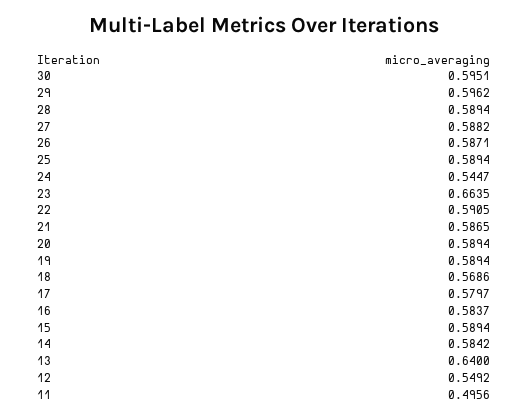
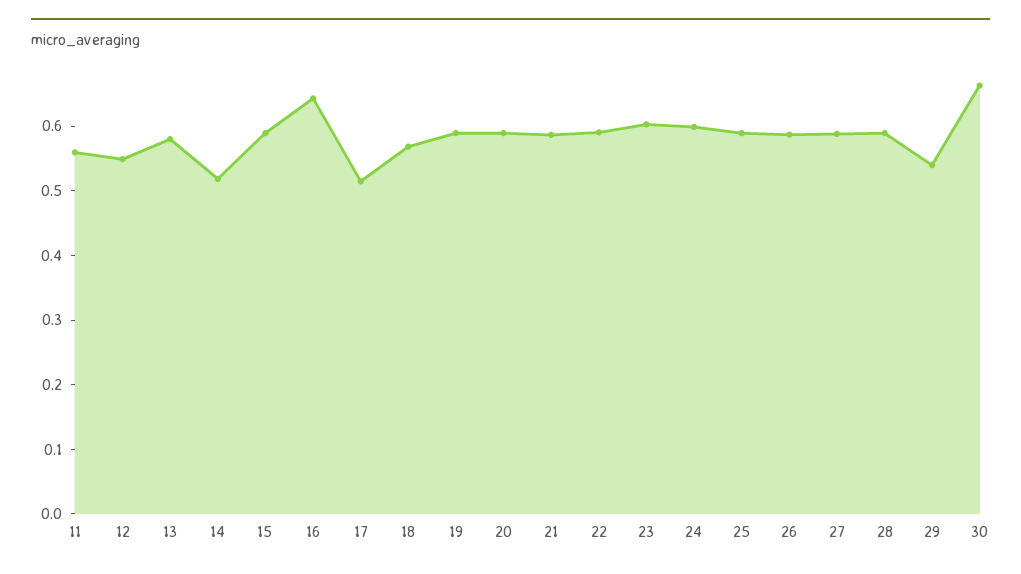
  {
-   "30": 0.5951,
+   "30": 0.66,
-   "29": 0.5962,
+   "29": 0.54,
    "28": 0.5894,
    "27": 0.5882,
    "26": 0.5871,
    "25": 0.5894,
-   "24": 0.5447,
+   "24": 0.6,
-   "23": 0.6635,
+   "23": 0.6,
    "22": 0.5905,
    "21": 0.5865,
    "20": 0.5894,
    "19": 0.5894,
    "18": 0.5686,
-   "17": 0.5797,
+   "17": 0.52,
-   "16": 0.5837,
+   "16": 0.64,
    "15": 0.5894,
-   "14": 0.5842,
+   "14": 0.52,
-   "13": 0.64,
+   "13": 0.58,
    "12": 0.5492,
-   "11": 0.4956
+   "11": 0.56
  }

